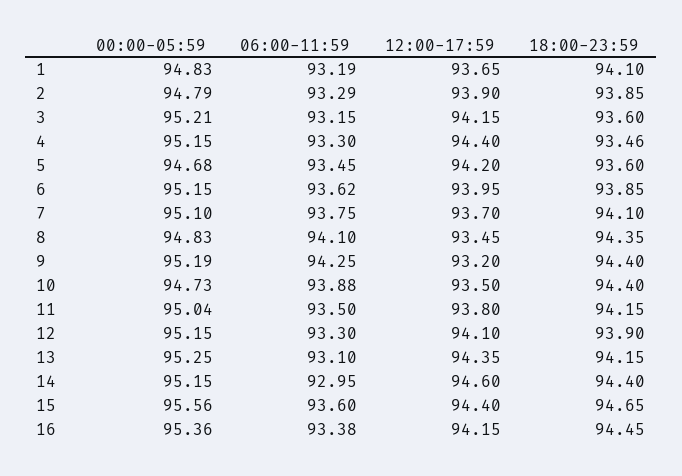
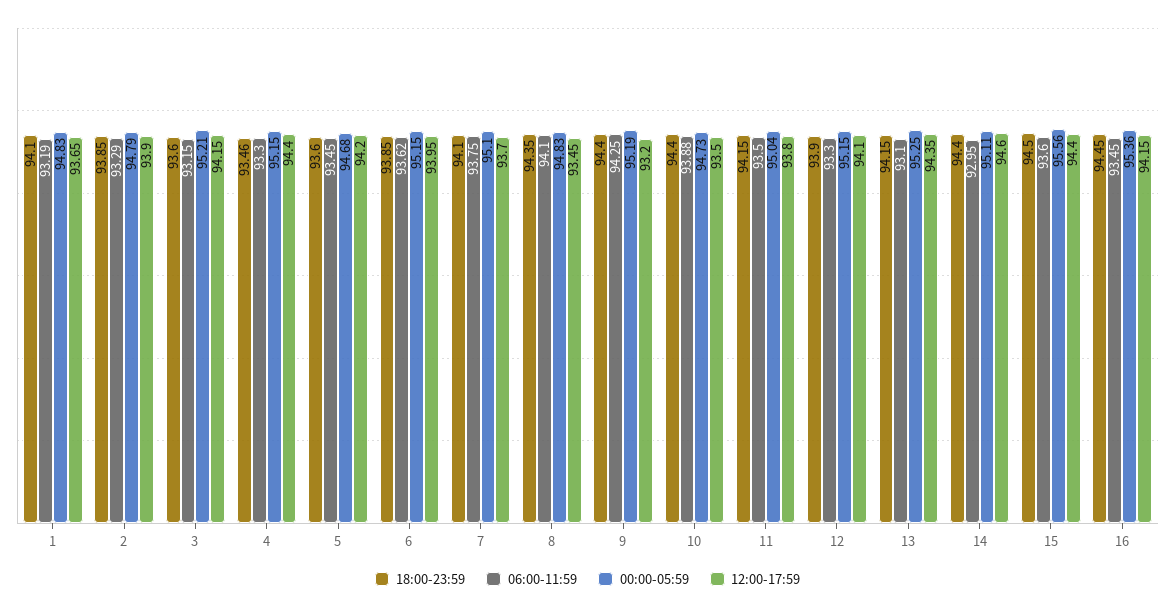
  {
    "00:00-05:59": {
      "1": 94.83,
      "2": 94.79,
      "3": 95.21,
      "4": 95.15,
      "5": 94.68,
      "6": 95.15,
      "7": 95.1,
      "8": 94.83,
      "9": 95.19,
      "10": 94.73,
      "11": 95.04,
      "12": 95.15,
      "13": 95.25,
-     "14": 95.15,
+     "14": 95.11,
      "15": 95.56,
      "16": 95.36
    },
    "06:00-11:59": {
      "1": 93.19,
      "2": 93.29,
      "3": 93.15,
      "4": 93.3,
      "5": 93.45,
      "6": 93.62,
      "7": 93.75,
      "8": 94.1,
      "9": 94.25,
      "10": 93.88,
      "11": 93.5,
      "12": 93.3,
      "13": 93.1,
      "14": 92.95,
      "15": 93.6,
-     "16": 93.38
+     "16": 93.45
    },
    "12:00-17:59": {
      "1": 93.65,
      "2": 93.9,
      "3": 94.15,
      "4": 94.4,
      "5": 94.2,
      "6": 93.95,
      "7": 93.7,
      "8": 93.45,
      "9": 93.2,
      "10": 93.5,
      "11": 93.8,
      "12": 94.1,
      "13": 94.35,
      "14": 94.6,
      "15": 94.4,
      "16": 94.15
    },
    "18:00-23:59": {
      "1": 94.1,
      "2": 93.85,
      "3": 93.6,
      "4": 93.46,
      "5": 93.6,
      "6": 93.85,
      "7": 94.1,
      "8": 94.35,
      "9": 94.4,
      "10": 94.4,
      "11": 94.15,
      "12": 93.9,
      "13": 94.15,
      "14": 94.4,
-     "15": 94.65,
+     "15": 94.5,
      "16": 94.45
    }
  }

